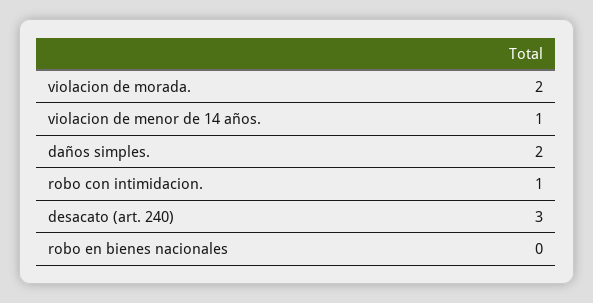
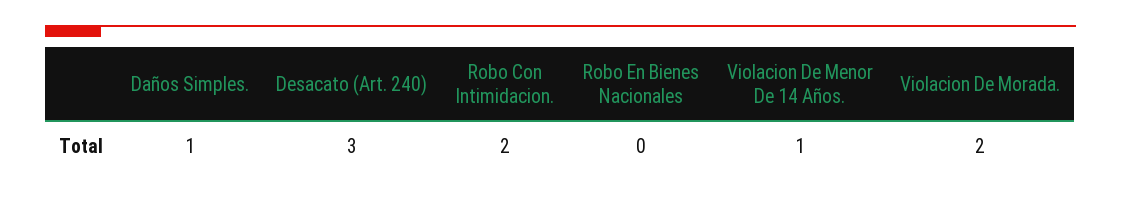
  {
    "violacion de morada.": 2,
    "violacion de menor de 14 años.": 1,
-   "daños simples.": 2,
+   "daños simples.": 1,
-   "robo con intimidacion.": 1,
+   "robo con intimidacion.": 2,
    "desacato (art. 240)": 3,
    "robo en bienes nacionales": 0
  }

